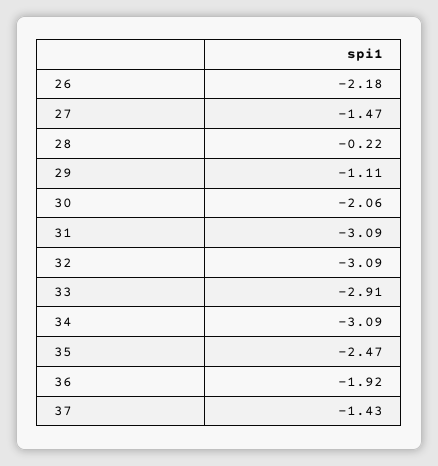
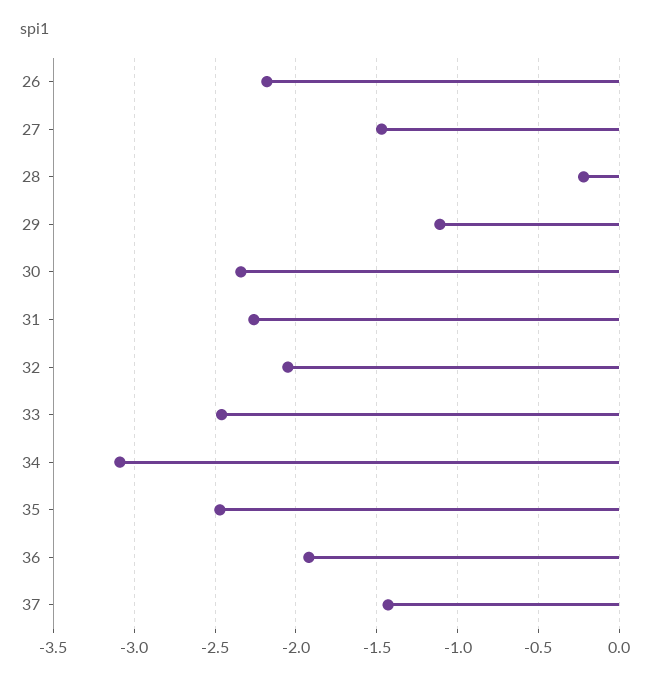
  {
    "26": -2.18,
    "27": -1.47,
    "28": -0.22,
    "29": -1.11,
-   "30": -2.06,
+   "30": -2.35,
-   "31": -3.09,
+   "31": -2.25,
-   "32": -3.09,
+   "32": -2.05,
-   "33": -2.91,
+   "33": -2.45,
    "34": -3.09,
    "35": -2.47,
    "36": -1.92,
    "37": -1.43
  }

